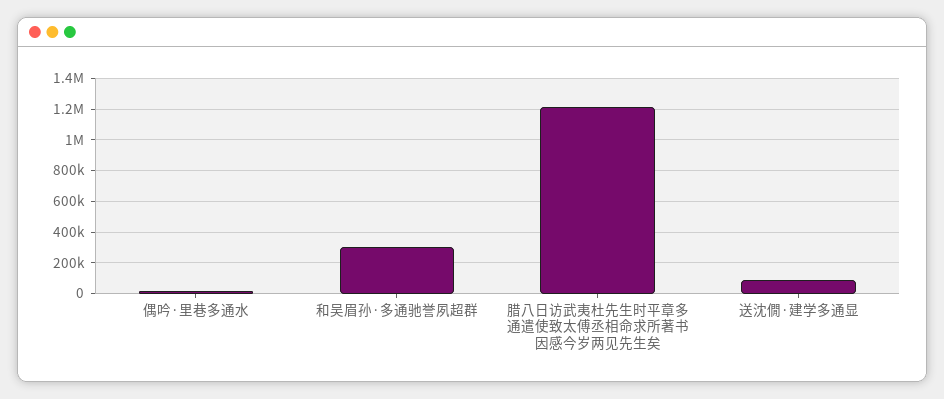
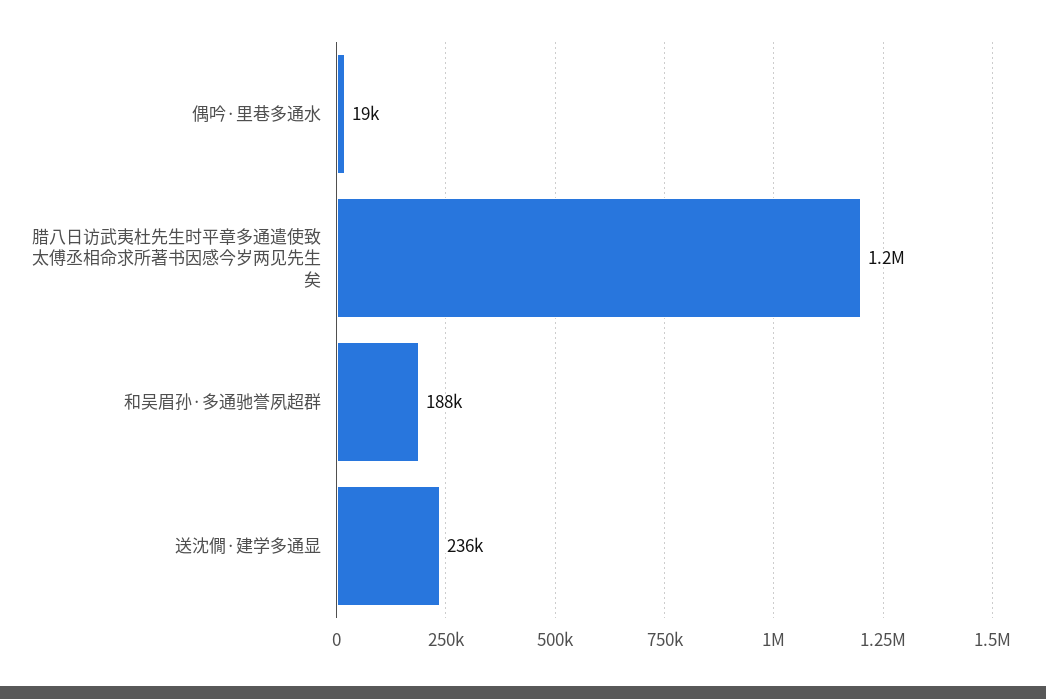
  {
    "偶吟·里巷多通水": 19000,
-   "和吴眉孙·多通驰誉夙超群": 300000,
+   "和吴眉孙·多通驰誉夙超群": 188000,
    "腊八日访武夷杜先生时平章多通遣使致太傅丞相命求所著书因感今岁两见先生矣": 1200000,
-   "送沈僩·建学多通显": 100000
+   "送沈僩·建学多通显": 236000
  }

